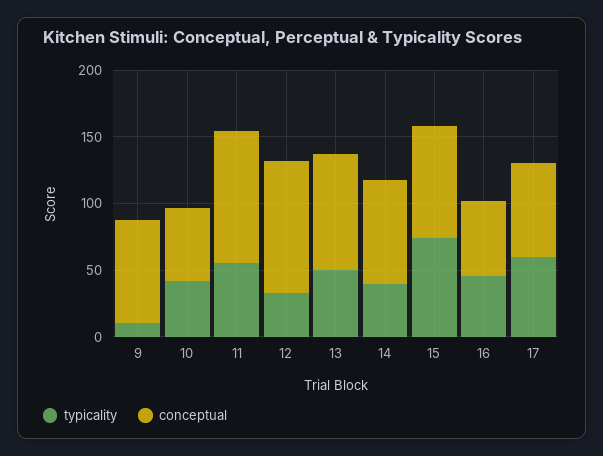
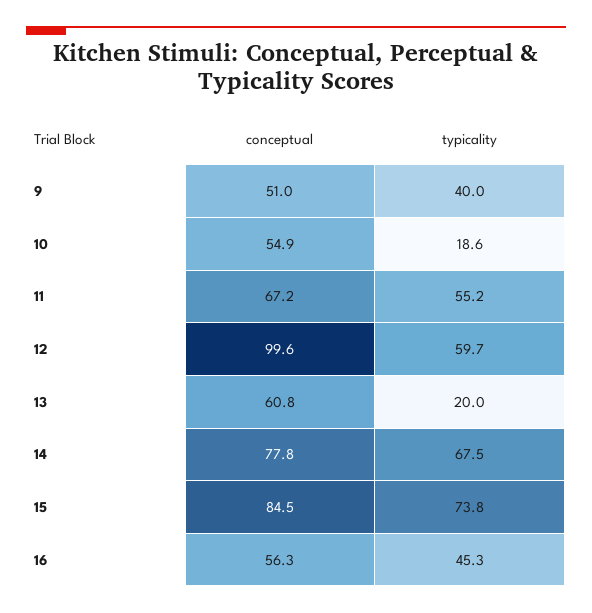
  {
    "typicality": {
-     "9": 10,
+     "9": 40,
-     "10": 40,
+     "10": 18.6,
      "11": 55.2,
-     "12": 30,
+     "12": 59.7,
-     "13": 50,
+     "13": 20,
-     "14": 40,
+     "14": 67.5,
      "15": 73.8,
-     "16": 45.3,
+     "16": 45.3
-     "17": 60
    },
    "conceptual": {
-     "9": 80,
+     "9": 51,
      "10": 54.9,
-     "11": 100,
+     "11": 67.2,
      "12": 99.6,
-     "13": 90,
+     "13": 60.8,
      "14": 77.8,
      "15": 84.5,
-     "16": 56.3,
+     "16": 56.3
-     "17": 70
    }
  }

